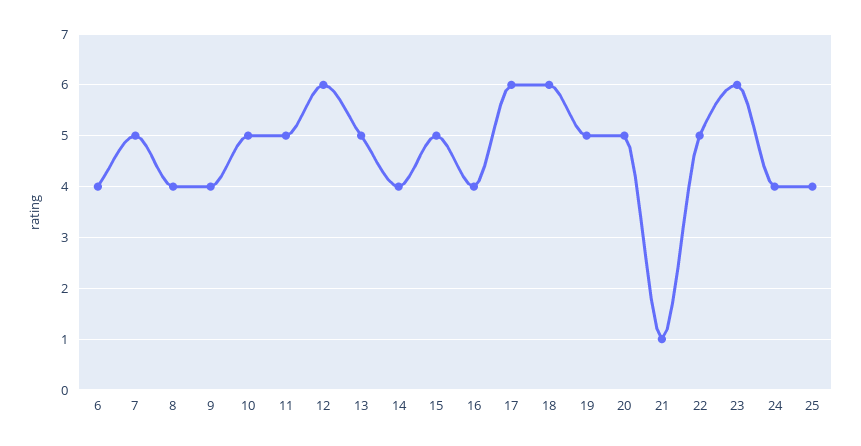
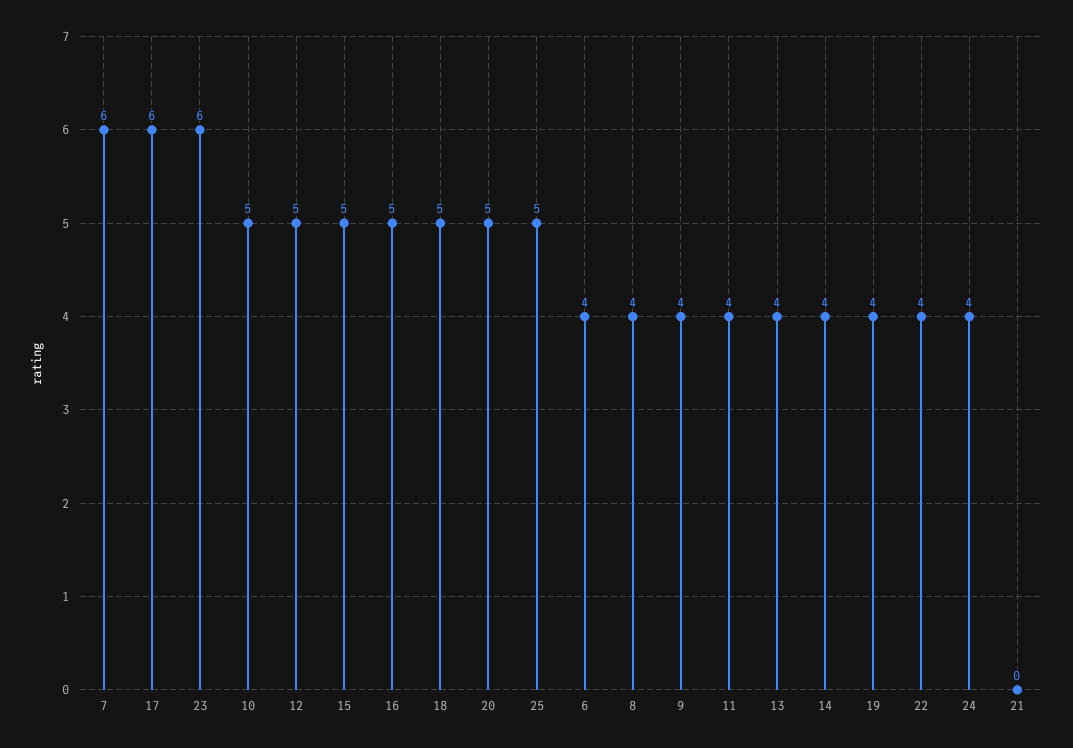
  {
    "6": 4,
-   "7": 5,
+   "7": 6,
    "8": 4,
    "9": 4,
    "10": 5,
-   "11": 5,
+   "11": 4,
-   "12": 6,
+   "12": 5,
-   "13": 5,
+   "13": 4,
    "14": 4,
    "15": 5,
-   "16": 4,
+   "16": 5,
    "17": 6,
-   "18": 6,
+   "18": 5,
-   "19": 5,
+   "19": 4,
    "20": 5,
-   "21": 1,
+   "21": 0,
-   "22": 5,
+   "22": 4,
    "23": 6,
    "24": 4,
-   "25": 4
+   "25": 5
  }

